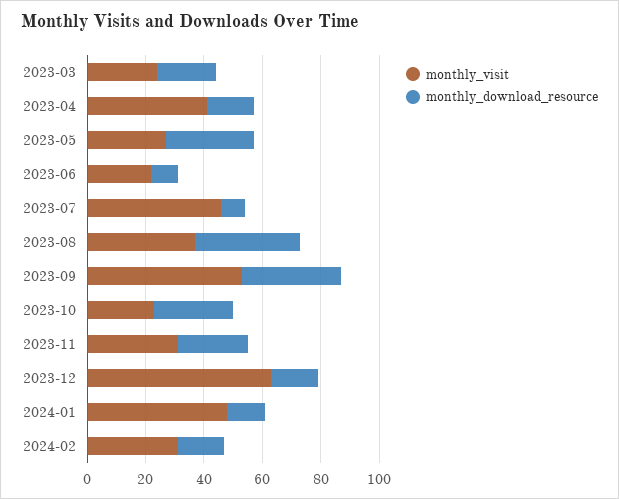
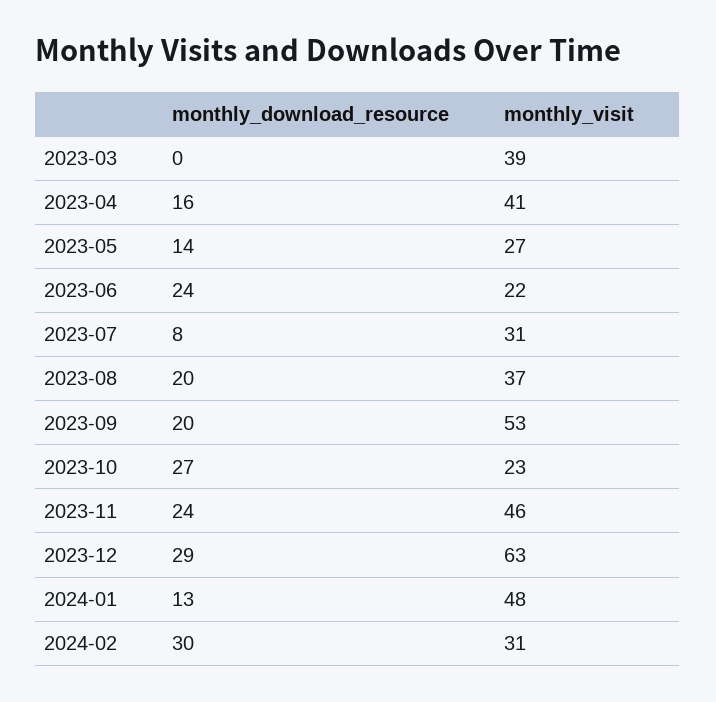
  {
    "monthly_visit": {
-     "2023-03": 25,
+     "2023-03": 39,
      "2023-04": 41,
      "2023-05": 27,
      "2023-06": 22,
-     "2023-07": 45,
+     "2023-07": 31,
      "2023-08": 37,
      "2023-09": 53,
      "2023-10": 23,
-     "2023-11": 30,
+     "2023-11": 46,
      "2023-12": 63,
      "2024-01": 48,
      "2024-02": 31
    },
    "monthly_download_resource": {
-     "2023-03": 20,
+     "2023-03": 0,
      "2023-04": 16,
-     "2023-05": 30,
+     "2023-05": 14,
-     "2023-06": 10,
+     "2023-06": 24,
      "2023-07": 8,
-     "2023-08": 35,
+     "2023-08": 20,
-     "2023-09": 35,
+     "2023-09": 20,
      "2023-10": 27,
      "2023-11": 24,
-     "2023-12": 15,
+     "2023-12": 29,
      "2024-01": 13,
-     "2024-02": 15
+     "2024-02": 30
    }
  }

